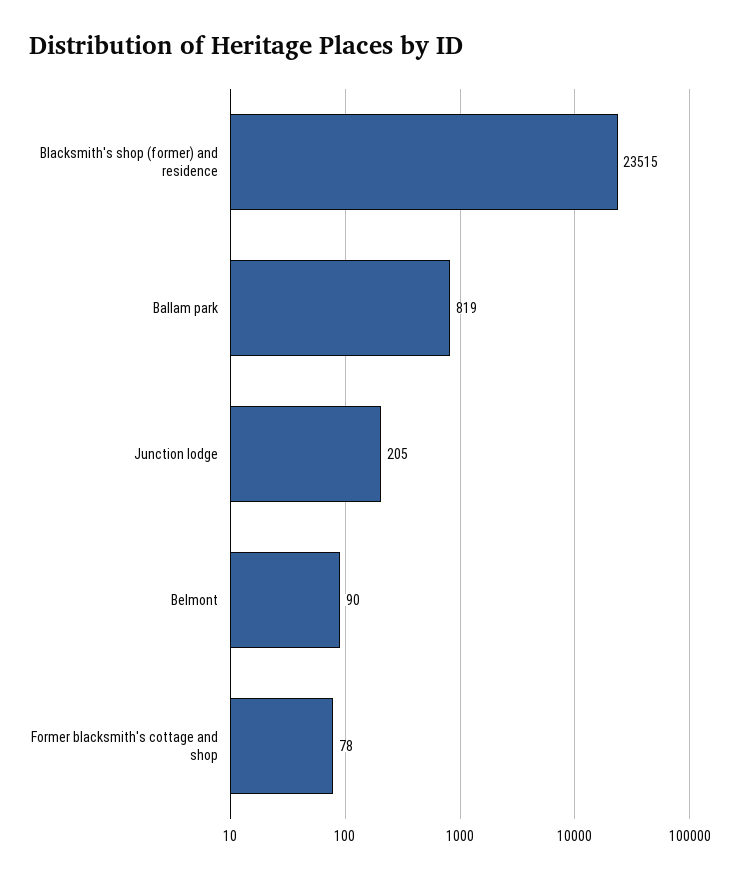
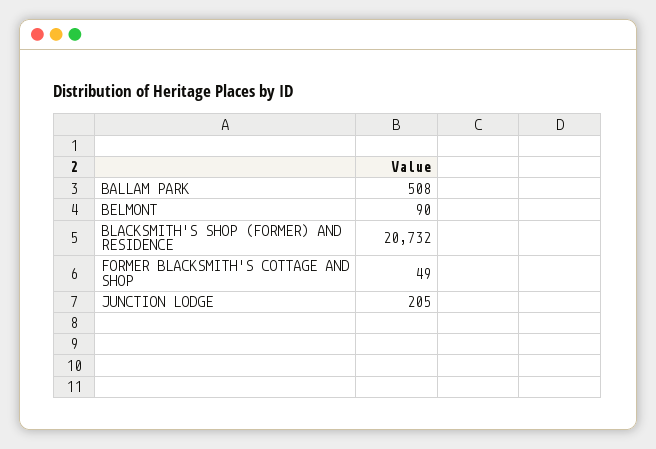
  {
-   "Blacksmith's shop (former) and residence": 23515,
+   "Blacksmith's shop (former) and residence": 20732,
-   "Ballam park": 819,
+   "Ballam park": 508,
    "Junction lodge": 205,
    "Belmont": 90,
-   "Former blacksmith's cottage and shop": 78
+   "Former blacksmith's cottage and shop": 49
  }

